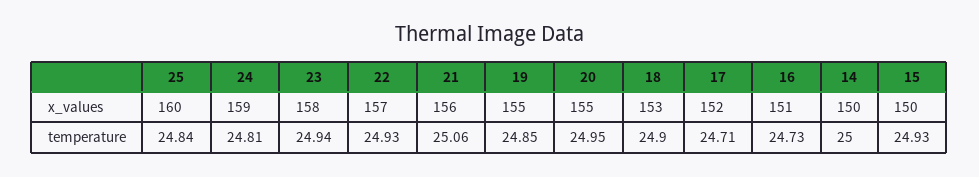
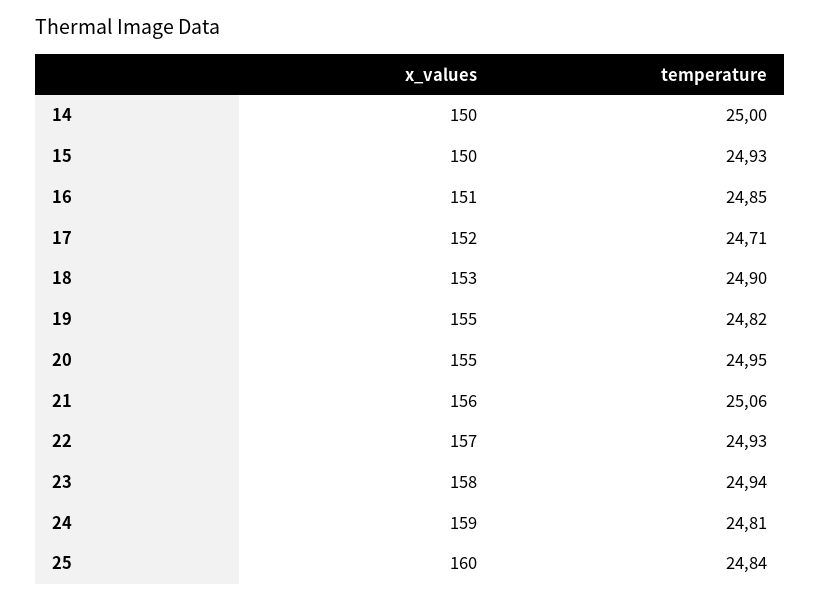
  {
    "25": {
      "x_values": 160,
      "temperature": 24.84
    },
    "24": {
      "x_values": 159,
      "temperature": 24.81
    },
    "23": {
      "x_values": 158,
      "temperature": 24.94
    },
    "22": {
      "x_values": 157,
      "temperature": 24.93
    },
    "21": {
      "x_values": 156,
      "temperature": 25.06
    },
    "19": {
      "x_values": 155,
-     "temperature": 24.85
+     "temperature": 24.82
    },
    "20": {
      "x_values": 155,
      "temperature": 24.95
    },
    "18": {
      "x_values": 153,
      "temperature": 24.9
    },
    "17": {
      "x_values": 152,
      "temperature": 24.71
    },
    "16": {
      "x_values": 151,
-     "temperature": 24.73
+     "temperature": 24.85
    },
    "14": {
      "x_values": 150,
      "temperature": 25
    },
    "15": {
      "x_values": 150,
      "temperature": 24.93
    }
  }

